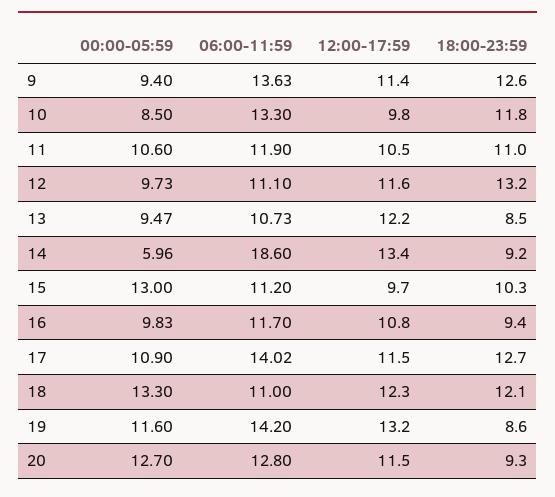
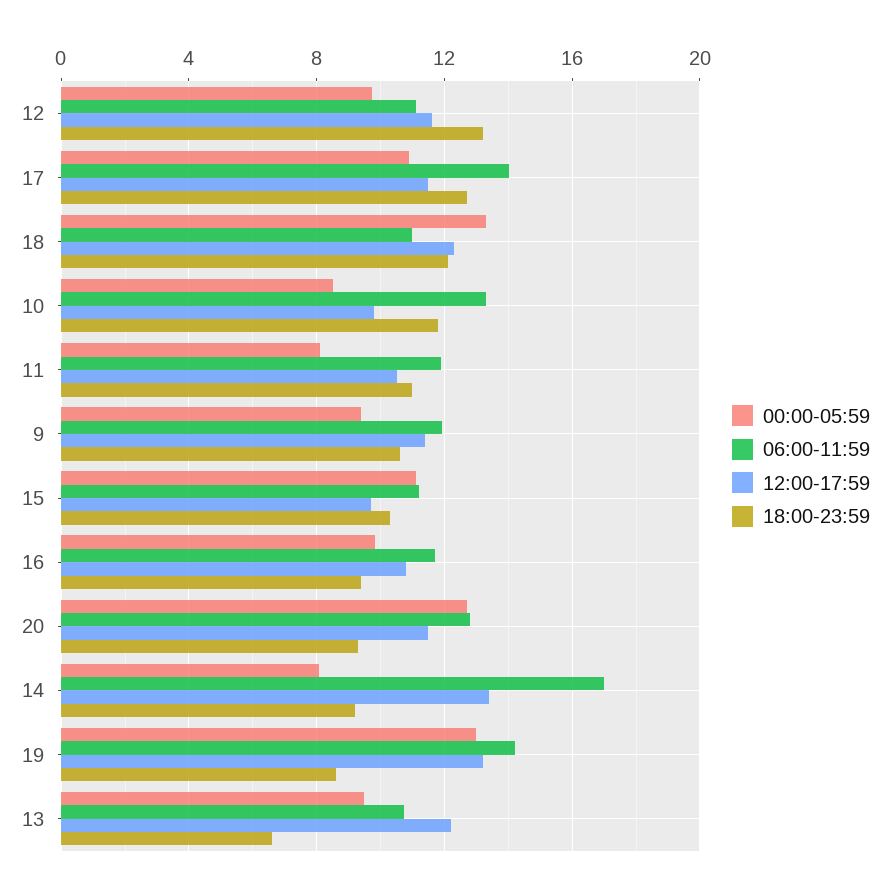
  {
    "00:00-05:59": {
      "9": 9.4,
      "10": 8.5,
-     "11": 10.6,
+     "11": 8,
      "12": 9.73,
      "13": 9.47,
-     "14": 5.96,
+     "14": 8,
-     "15": 13,
+     "15": 11,
      "16": 9.83,
      "17": 10.9,
      "18": 13.3,
-     "19": 11.6,
+     "19": 13,
      "20": 12.7
    },
    "06:00-11:59": {
-     "9": 13.63,
+     "9": 12,
      "10": 13.3,
      "11": 11.9,
      "12": 11.1,
      "13": 10.73,
-     "14": 18.6,
+     "14": 17,
      "15": 11.2,
      "16": 11.7,
      "17": 14.02,
      "18": 11,
      "19": 14.2,
      "20": 12.8
    },
    "12:00-17:59": {
      "9": 11.4,
      "10": 9.8,
      "11": 10.5,
      "12": 11.6,
      "13": 12.2,
      "14": 13.4,
      "15": 9.7,
      "16": 10.8,
      "17": 11.5,
      "18": 12.3,
      "19": 13.2,
      "20": 11.5
    },
    "18:00-23:59": {
-     "9": 12.6,
+     "9": 10.5,
      "10": 11.8,
      "11": 11,
      "12": 13.2,
-     "13": 8.5,
+     "13": 6.5,
      "14": 9.2,
      "15": 10.3,
      "16": 9.4,
      "17": 12.7,
      "18": 12.1,
      "19": 8.6,
      "20": 9.3
    }
  }

